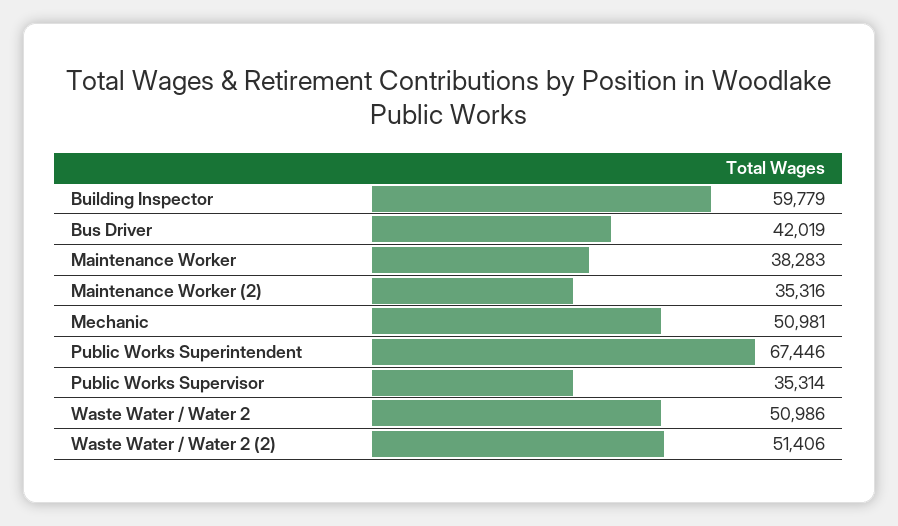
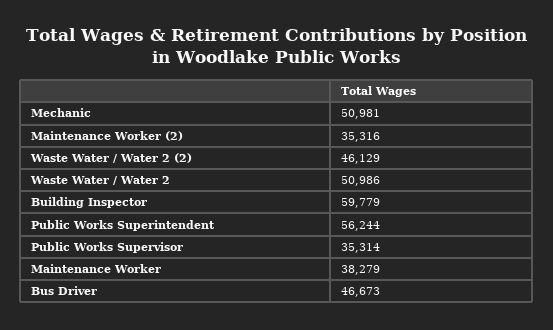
  {
    "Building Inspector": 59779,
-   "Bus Driver": 42019,
+   "Bus Driver": 46673,
-   "Maintenance Worker": 38283,
+   "Maintenance Worker": 38279,
    "Maintenance Worker (2)": 35316,
    "Mechanic": 50981,
-   "Public Works Superintendent": 67446,
+   "Public Works Superintendent": 56244,
    "Public Works Supervisor": 35314,
    "Waste Water / Water 2": 50986,
-   "Waste Water / Water 2 (2)": 51406
+   "Waste Water / Water 2 (2)": 46129
  }

